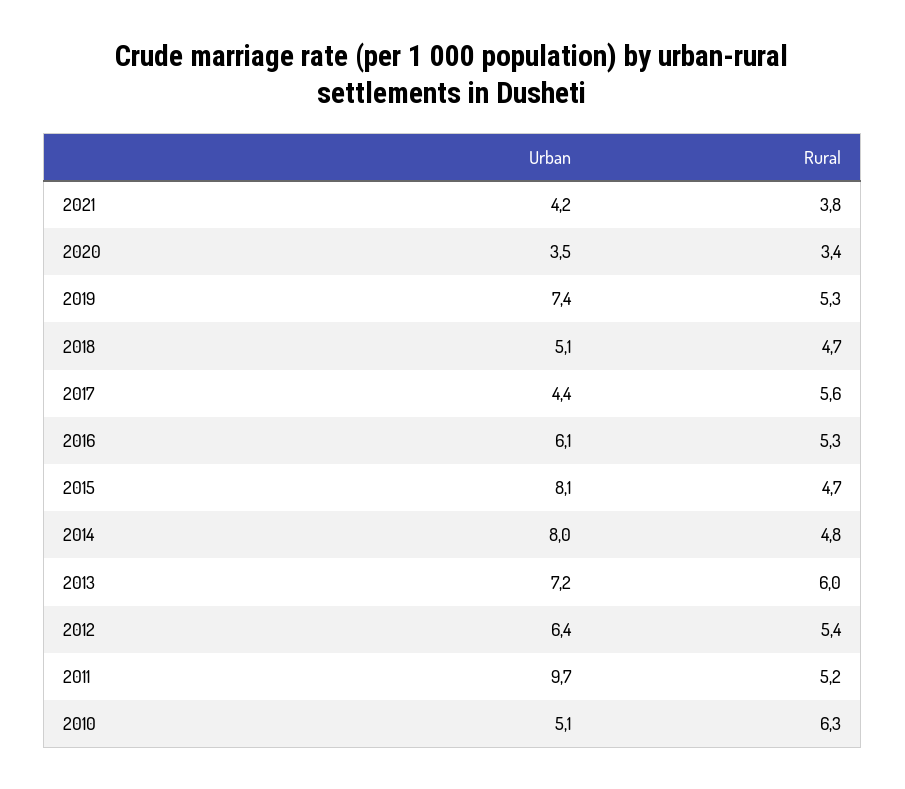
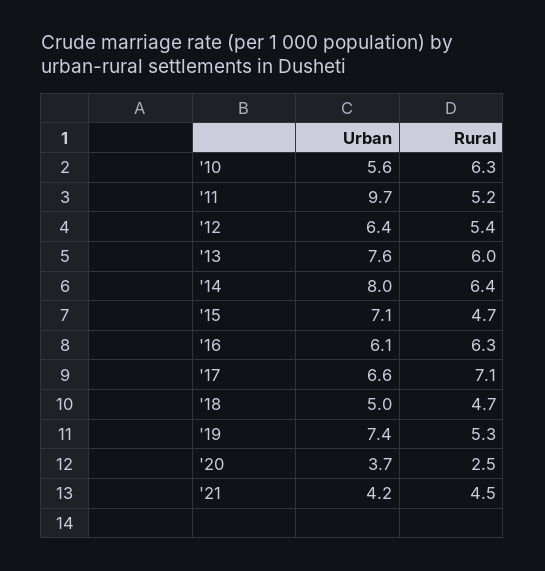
  {
    "Urban": {
      "2021": 4.2,
-     "2020": 3.5,
+     "2020": 3.7,
      "2019": 7.4,
-     "2018": 5.1,
+     "2018": 5,
-     "2017": 4.4,
+     "2017": 6.6,
      "2016": 6.1,
-     "2015": 8.1,
+     "2015": 7.1,
      "2014": 8,
-     "2013": 7.2,
+     "2013": 7.6,
      "2012": 6.4,
      "2011": 9.7,
-     "2010": 5.1
+     "2010": 5.6
    },
    "Rural": {
-     "2021": 3.8,
+     "2021": 4.5,
-     "2020": 3.4,
+     "2020": 2.5,
      "2019": 5.3,
      "2018": 4.7,
-     "2017": 5.6,
+     "2017": 7.1,
-     "2016": 5.3,
+     "2016": 6.3,
      "2015": 4.7,
-     "2014": 4.8,
+     "2014": 6.4,
      "2013": 6,
      "2012": 5.4,
      "2011": 5.2,
      "2010": 6.3
    }
  }

